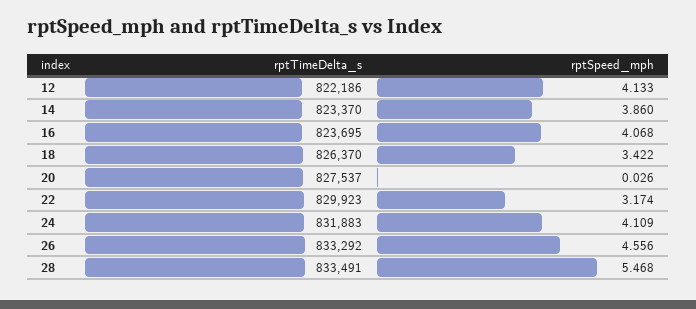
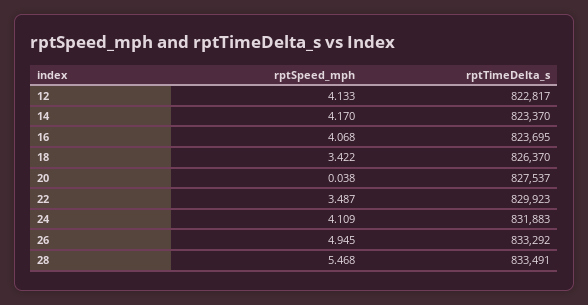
  {
    "rptTimeDelta_s": {
-     "12": 822186,
+     "12": 822817,
      "14": 823370,
      "16": 823695,
      "18": 826370,
      "20": 827537,
      "22": 829923,
      "24": 831883,
      "26": 833292,
      "28": 833491
    },
    "rptSpeed_mph": {
      "12": 4.133,
-     "14": 3.86,
+     "14": 4.17,
      "16": 4.068,
      "18": 3.422,
-     "20": 0.026,
+     "20": 0.038,
-     "22": 3.174,
+     "22": 3.487,
      "24": 4.109,
-     "26": 4.556,
+     "26": 4.945,
      "28": 5.468
    }
  }

